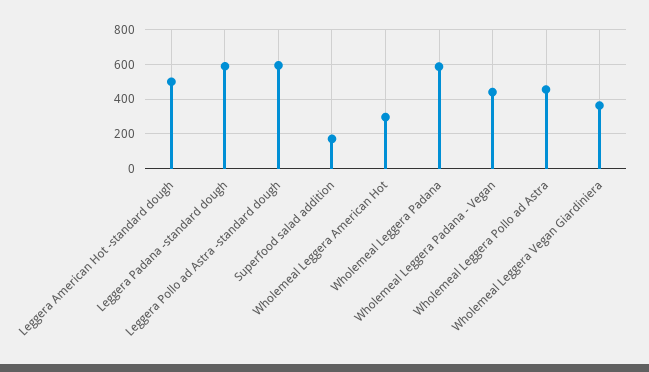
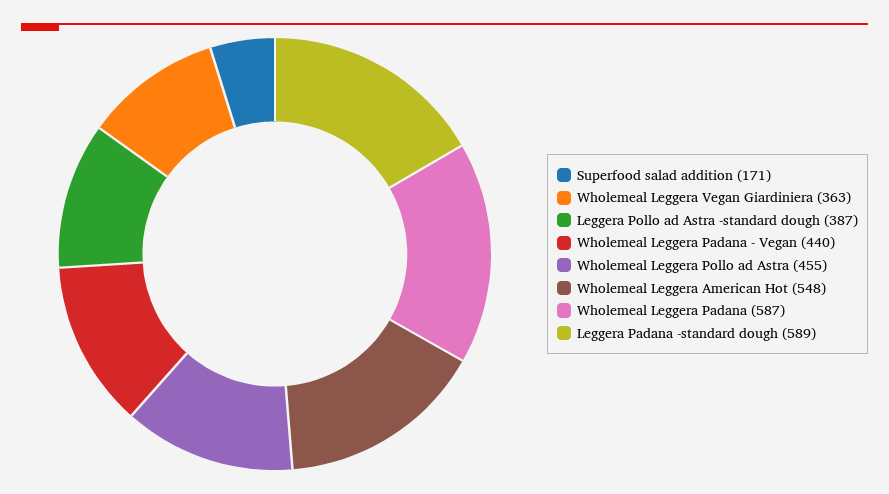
  {
-   "Leggera American Hot -standard dough": 500,
    "Leggera Padana -standard dough": 589,
-   "Leggera Pollo ad Astra -standard dough": 600,
+   "Leggera Pollo ad Astra -standard dough": 387,
    "Superfood salad addition": 171,
-   "Wholemeal Leggera American Hot": 300,
+   "Wholemeal Leggera American Hot": 548,
    "Wholemeal Leggera Padana": 587,
    "Wholemeal Leggera Padana - Vegan": 440,
    "Wholemeal Leggera Pollo ad Astra": 455,
    "Wholemeal Leggera Vegan Giardiniera": 363
  }

